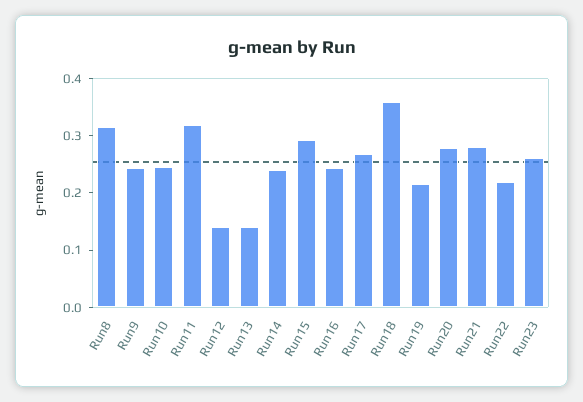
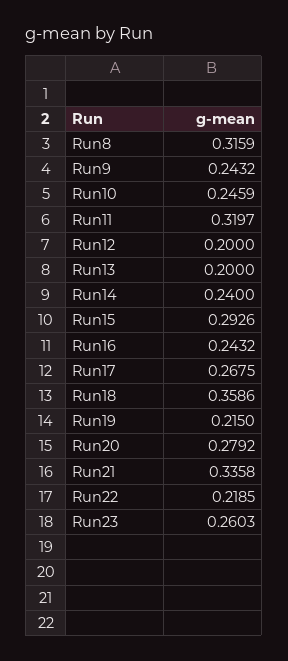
  {
    "Run8": 0.3159,
    "Run9": 0.2432,
    "Run10": 0.2459,
    "Run11": 0.3197,
-   "Run12": 0.14,
+   "Run12": 0.2,
-   "Run13": 0.14,
+   "Run13": 0.2,
    "Run14": 0.24,
    "Run15": 0.2926,
    "Run16": 0.2432,
    "Run17": 0.2675,
    "Run18": 0.3586,
    "Run19": 0.215,
    "Run20": 0.2792,
-   "Run21": 0.28,
+   "Run21": 0.3358,
    "Run22": 0.2185,
    "Run23": 0.2603
  }

